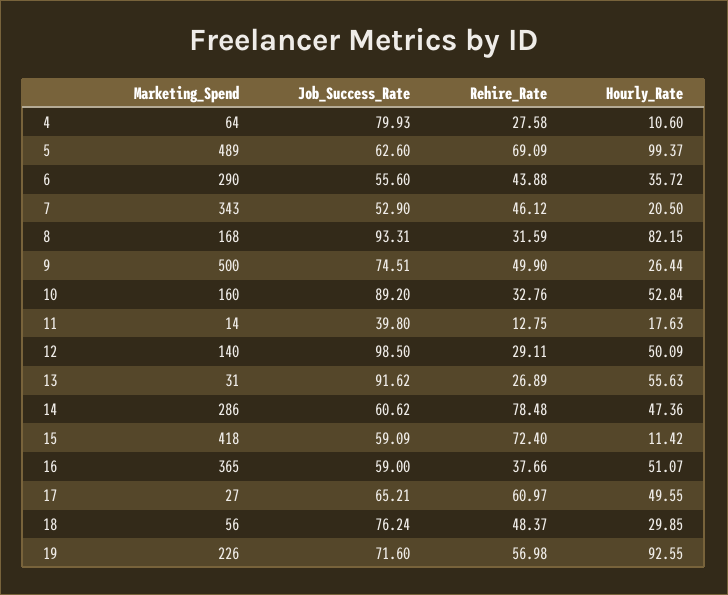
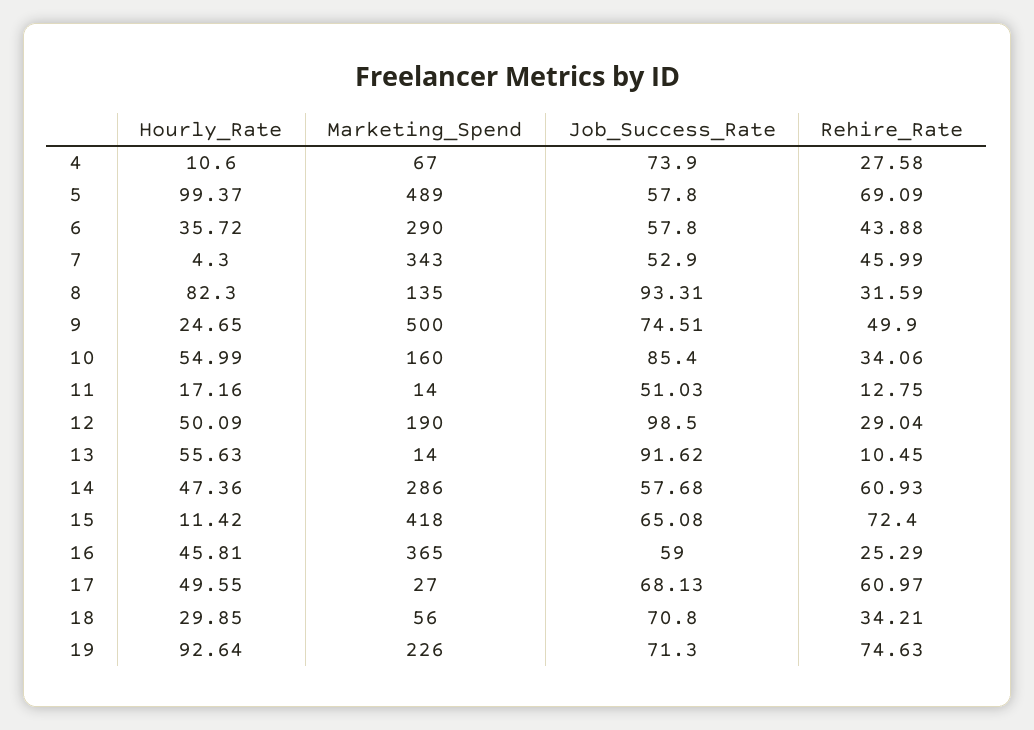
  {
    "Marketing_Spend": {
-     "4": 64,
+     "4": 67,
      "5": 489,
      "6": 290,
      "7": 343,
-     "8": 168,
+     "8": 135,
      "9": 500,
      "10": 160,
      "11": 14,
-     "12": 140,
+     "12": 190,
-     "13": 31,
+     "13": 14,
      "14": 286,
      "15": 418,
      "16": 365,
      "17": 27,
      "18": 56,
      "19": 226
    },
    "Job_Success_Rate": {
-     "4": 79.93,
+     "4": 73.9,
-     "5": 62.6,
+     "5": 57.8,
-     "6": 55.6,
+     "6": 57.8,
      "7": 52.9,
      "8": 93.31,
      "9": 74.51,
-     "10": 89.2,
+     "10": 85.4,
-     "11": 39.8,
+     "11": 51.03,
      "12": 98.5,
      "13": 91.62,
-     "14": 60.62,
+     "14": 57.68,
-     "15": 59.09,
+     "15": 65.08,
      "16": 59,
-     "17": 65.21,
+     "17": 68.13,
-     "18": 76.24,
+     "18": 70.8,
-     "19": 71.6
+     "19": 71.3
    },
    "Rehire_Rate": {
      "4": 27.58,
      "5": 69.09,
      "6": 43.88,
-     "7": 46.12,
+     "7": 45.99,
      "8": 31.59,
      "9": 49.9,
-     "10": 32.76,
+     "10": 34.06,
      "11": 12.75,
-     "12": 29.11,
+     "12": 29.04,
-     "13": 26.89,
+     "13": 10.45,
-     "14": 78.48,
+     "14": 60.93,
      "15": 72.4,
-     "16": 37.66,
+     "16": 25.29,
      "17": 60.97,
-     "18": 48.37,
+     "18": 34.21,
-     "19": 56.98
+     "19": 74.63
    },
    "Hourly_Rate": {
      "4": 10.6,
      "5": 99.37,
      "6": 35.72,
-     "7": 20.5,
+     "7": 4.3,
-     "8": 82.15,
+     "8": 82.3,
-     "9": 26.44,
+     "9": 24.65,
-     "10": 52.84,
+     "10": 54.99,
-     "11": 17.63,
+     "11": 17.16,
      "12": 50.09,
      "13": 55.63,
      "14": 47.36,
      "15": 11.42,
-     "16": 51.07,
+     "16": 45.81,
      "17": 49.55,
      "18": 29.85,
-     "19": 92.55
+     "19": 92.64
    }
  }

